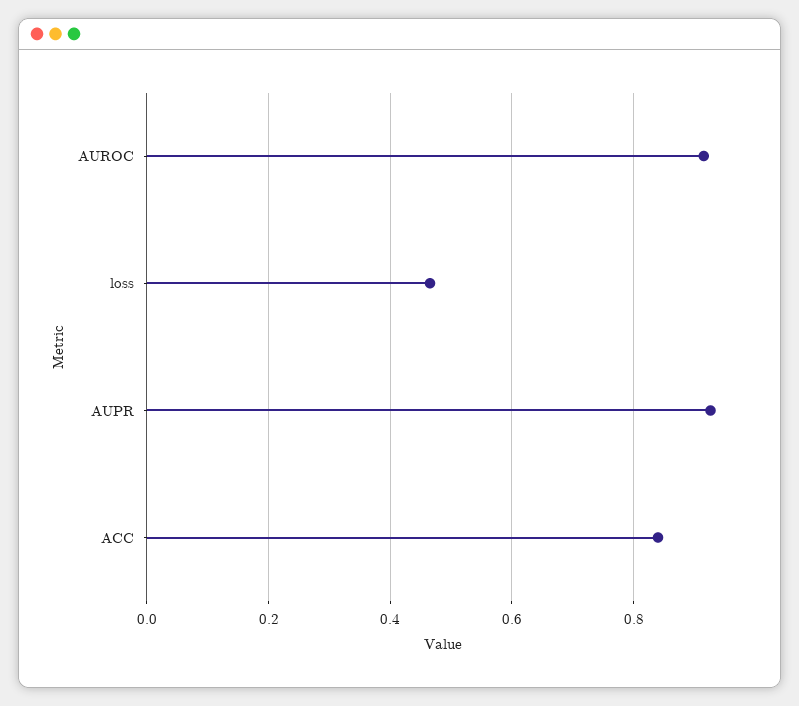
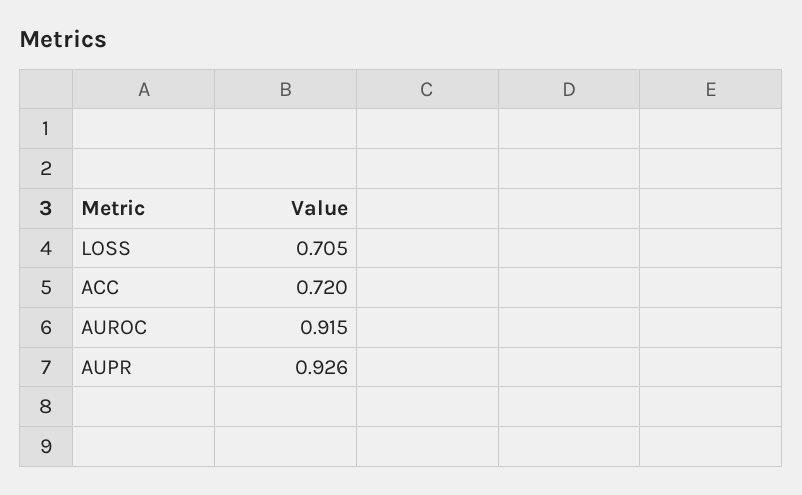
  {
    "AUROC": 0.915,
-   "loss": 0.46,
+   "loss": 0.705,
    "AUPR": 0.926,
-   "ACC": 0.84
+   "ACC": 0.72
  }

